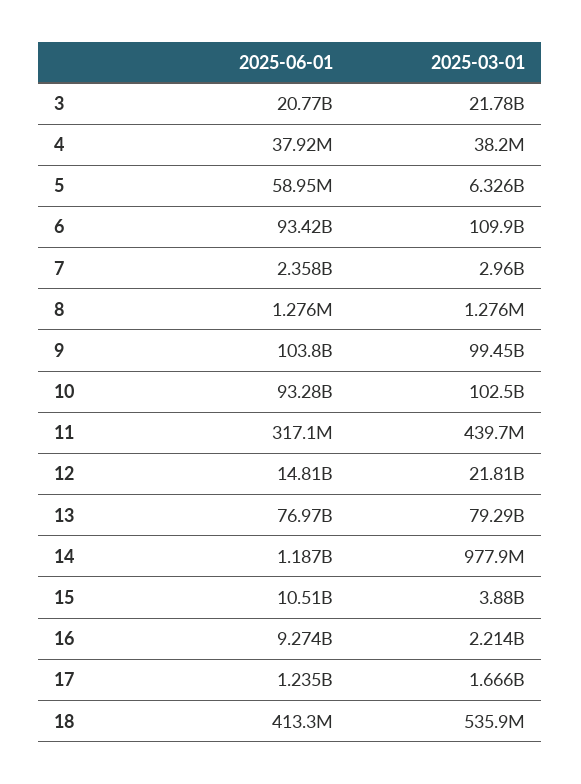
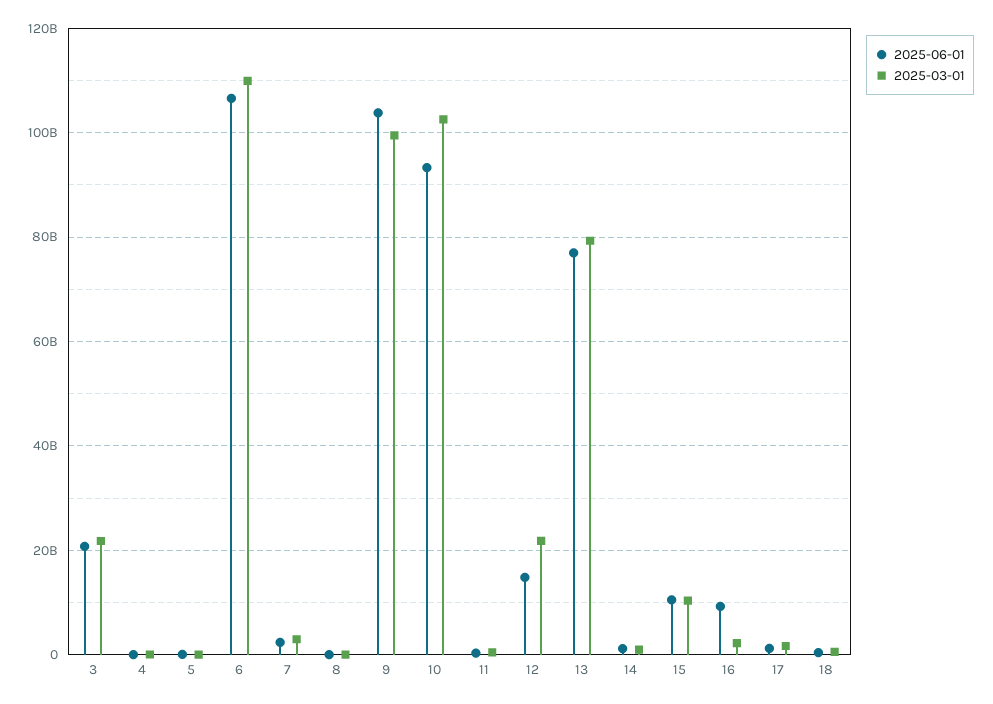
  {
    "2025-06-01": {
      "3": 20770000000,
      "4": 37920000,
      "5": 58950000,
-     "6": 93420000000,
+     "6": 106000000000,
      "7": 2358000000,
      "8": 1276000,
      "9": 103800000000,
      "10": 93280000000,
      "11": 317100000,
      "12": 14810000000,
      "13": 76970000000,
      "14": 1187000000,
      "15": 10510000000,
      "16": 9274000000,
      "17": 1235000000,
      "18": 413300000
    },
    "2025-03-01": {
      "3": 21780000000,
      "4": 38200000,
-     "5": 6326000000,
+     "5": 0,
      "6": 109900000000,
      "7": 2960000000,
      "8": 1276000,
      "9": 99450000000,
      "10": 102500000000,
      "11": 439700000,
      "12": 21810000000,
      "13": 79290000000,
      "14": 977900000,
-     "15": 3880000000,
+     "15": 10000000000,
      "16": 2214000000,
      "17": 1666000000,
      "18": 535900000
    }
  }

